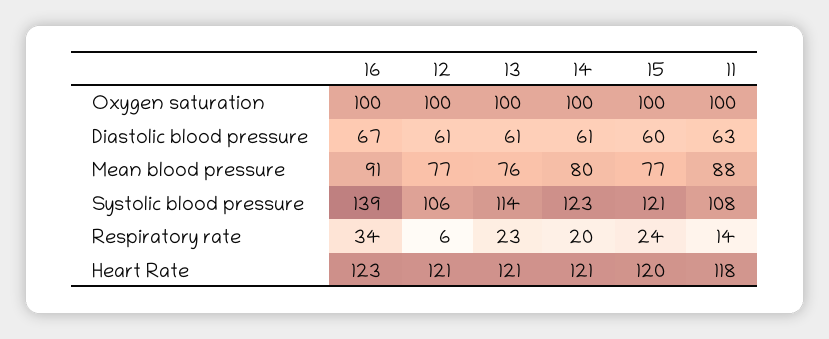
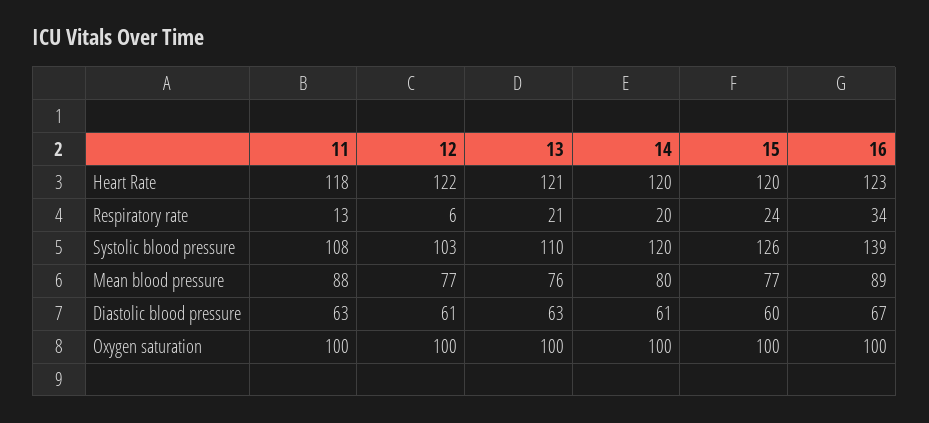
  {
    "16": {
      "Oxygen saturation": 100,
      "Diastolic blood pressure": 67,
-     "Mean blood pressure": 91,
+     "Mean blood pressure": 89,
      "Systolic blood pressure": 139,
      "Respiratory rate": 34,
      "Heart Rate": 123
    },
    "12": {
      "Oxygen saturation": 100,
      "Diastolic blood pressure": 61,
      "Mean blood pressure": 77,
-     "Systolic blood pressure": 106,
+     "Systolic blood pressure": 103,
      "Respiratory rate": 6,
-     "Heart Rate": 121
+     "Heart Rate": 122
    },
    "13": {
      "Oxygen saturation": 100,
-     "Diastolic blood pressure": 61,
+     "Diastolic blood pressure": 63,
      "Mean blood pressure": 76,
-     "Systolic blood pressure": 114,
+     "Systolic blood pressure": 110,
-     "Respiratory rate": 23,
+     "Respiratory rate": 21,
      "Heart Rate": 121
    },
    "14": {
      "Oxygen saturation": 100,
      "Diastolic blood pressure": 61,
      "Mean blood pressure": 80,
-     "Systolic blood pressure": 123,
+     "Systolic blood pressure": 120,
      "Respiratory rate": 20,
-     "Heart Rate": 121
+     "Heart Rate": 120
    },
    "15": {
      "Oxygen saturation": 100,
      "Diastolic blood pressure": 60,
      "Mean blood pressure": 77,
-     "Systolic blood pressure": 121,
+     "Systolic blood pressure": 126,
      "Respiratory rate": 24,
      "Heart Rate": 120
    },
    "11": {
      "Oxygen saturation": 100,
      "Diastolic blood pressure": 63,
      "Mean blood pressure": 88,
      "Systolic blood pressure": 108,
-     "Respiratory rate": 14,
+     "Respiratory rate": 13,
      "Heart Rate": 118
    }
  }

